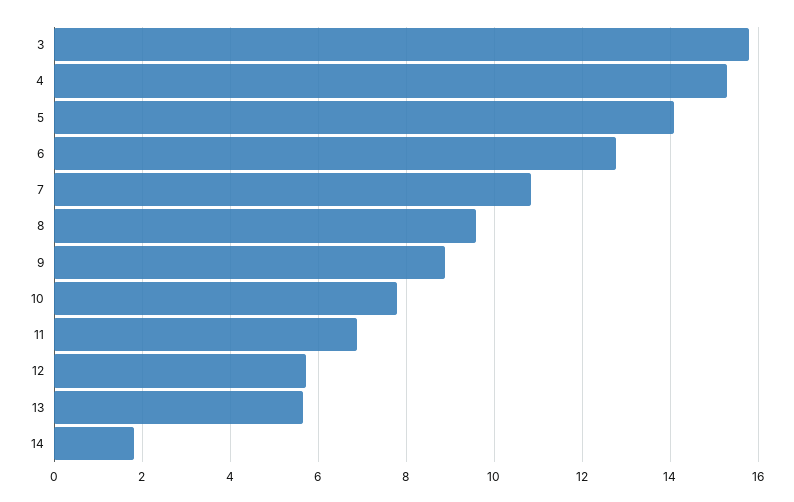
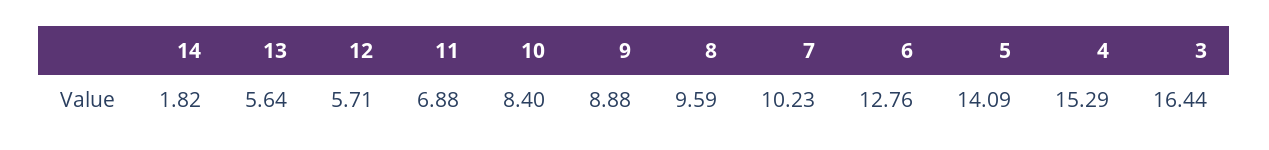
  {
-   "3": 15.8,
+   "3": 16.44,
    "4": 15.29,
    "5": 14.09,
    "6": 12.76,
-   "7": 10.8,
+   "7": 10.23,
    "8": 9.59,
    "9": 8.88,
-   "10": 7.8,
+   "10": 8.4,
    "11": 6.88,
    "12": 5.71,
    "13": 5.64,
    "14": 1.82
  }

